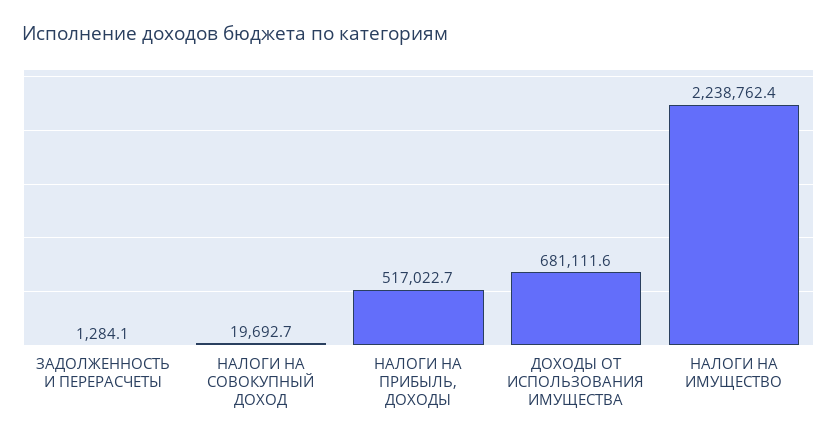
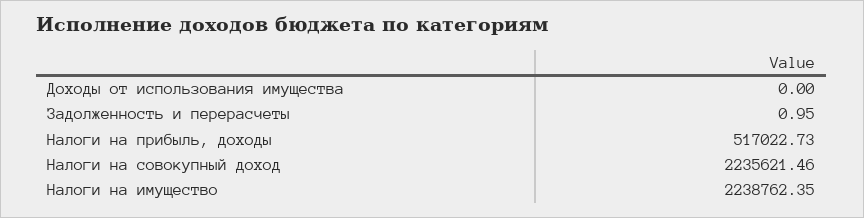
  {
-   "ЗАДОЛЖЕННОСТЬ И ПЕРЕРАСЧЕТЫ": 1284.1,
+   "ЗАДОЛЖЕННОСТЬ И ПЕРЕРАСЧЕТЫ": 0.95,
-   "НАЛОГИ НА СОВОКУПНЫЙ ДОХОД": 19692.7,
+   "НАЛОГИ НА СОВОКУПНЫЙ ДОХОД": 2235621.46,
    "НАЛОГИ НА ПРИБЫЛЬ, ДОХОДЫ": 517022.73,
-   "ДОХОДЫ ОТ ИСПОЛЬЗОВАНИЯ ИМУЩЕСТВА": 681111.6,
+   "ДОХОДЫ ОТ ИСПОЛЬЗОВАНИЯ ИМУЩЕСТВА": 0,
    "НАЛОГИ НА ИМУЩЕСТВО": 2238762.35
  }

